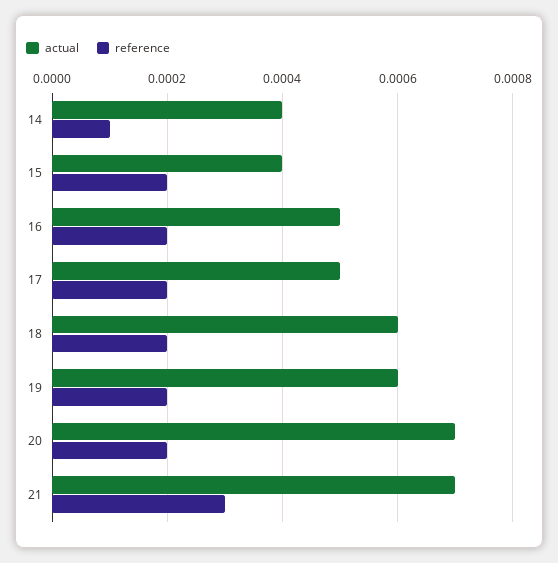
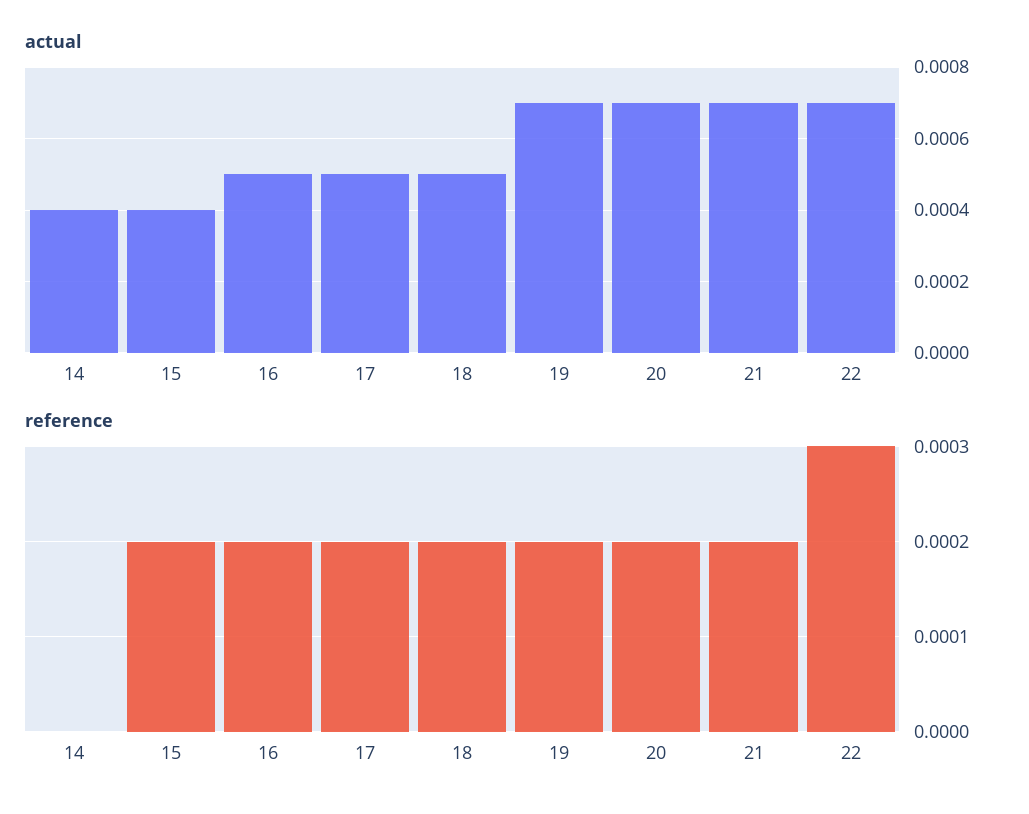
  {
    "actual": {
      "14": 0.0004,
      "15": 0.0004,
      "16": 0.0005,
      "17": 0.0005,
-     "18": 0.0006,
+     "18": 0.0005,
-     "19": 0.0006,
+     "19": 0.0007,
      "20": 0.0007,
-     "21": 0.0007
+     "21": 0.0007,
+     "22": 0.0007
    },
    "reference": {
-     "14": 0.0001,
+     "14": 0,
      "15": 0.0002,
      "16": 0.0002,
      "17": 0.0002,
      "18": 0.0002,
      "19": 0.0002,
      "20": 0.0002,
-     "21": 0.0003
+     "21": 0.0002,
+     "22": 0.0003
    }
  }

